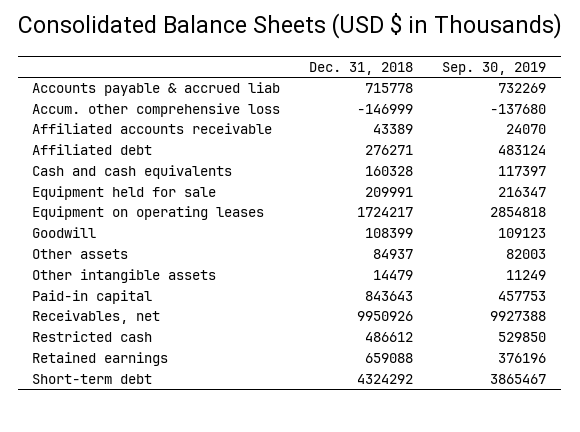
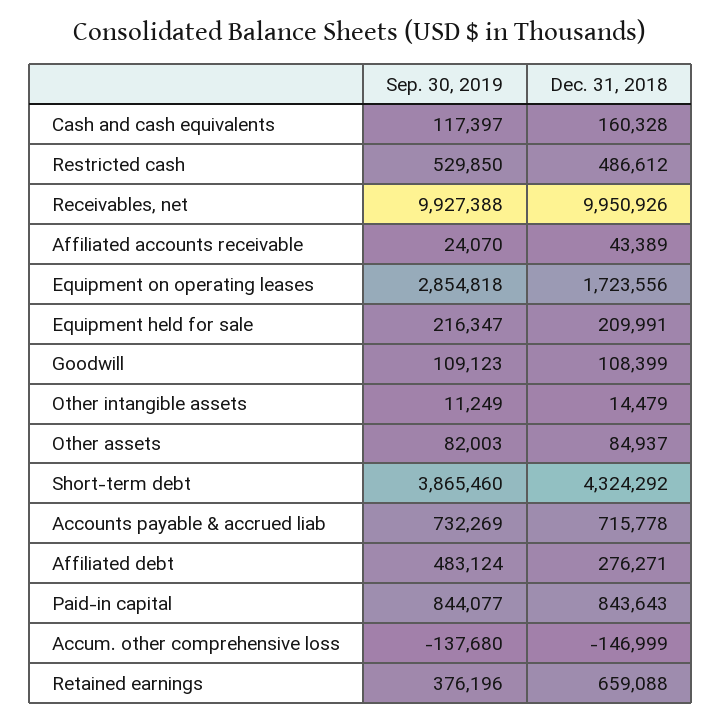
  {
    "Dec. 31, 2018": {
      "Accounts payable & accrued liab": 715778,
      "Accum. other comprehensive loss": -146999,
      "Affiliated accounts receivable": 43389,
      "Affiliated debt": 276271,
      "Cash and cash equivalents": 160328,
      "Equipment held for sale": 209991,
-     "Equipment on operating leases": 1724217,
+     "Equipment on operating leases": 1723556,
      "Goodwill": 108399,
      "Other assets": 84937,
      "Other intangible assets": 14479,
      "Paid-in capital": 843643,
      "Receivables, net": 9950926,
      "Restricted cash": 486612,
      "Retained earnings": 659088,
      "Short-term debt": 4324292
    },
    "Sep. 30, 2019": {
      "Accounts payable & accrued liab": 732269,
      "Accum. other comprehensive loss": -137680,
      "Affiliated accounts receivable": 24070,
      "Affiliated debt": 483124,
      "Cash and cash equivalents": 117397,
      "Equipment held for sale": 216347,
      "Equipment on operating leases": 2854818,
      "Goodwill": 109123,
      "Other assets": 82003,
      "Other intangible assets": 11249,
-     "Paid-in capital": 457753,
+     "Paid-in capital": 844077,
      "Receivables, net": 9927388,
      "Restricted cash": 529850,
      "Retained earnings": 376196,
-     "Short-term debt": 3865467
+     "Short-term debt": 3865460
    }
  }

